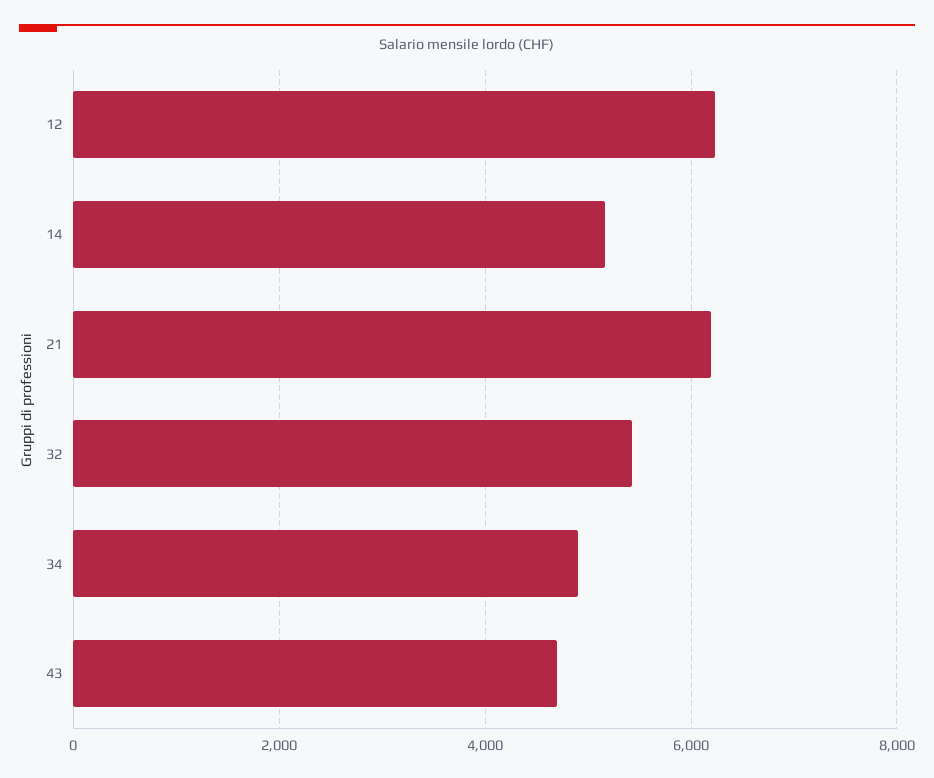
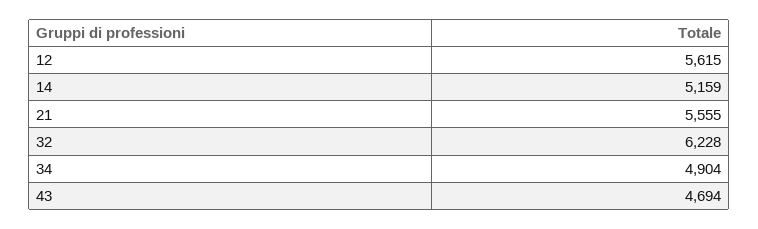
  {
-   "12": 6200,
+   "12": 5615,
    "14": 5159,
-   "21": 6200,
+   "21": 5555,
-   "32": 5400,
+   "32": 6228,
    "34": 4904,
    "43": 4694
  }

